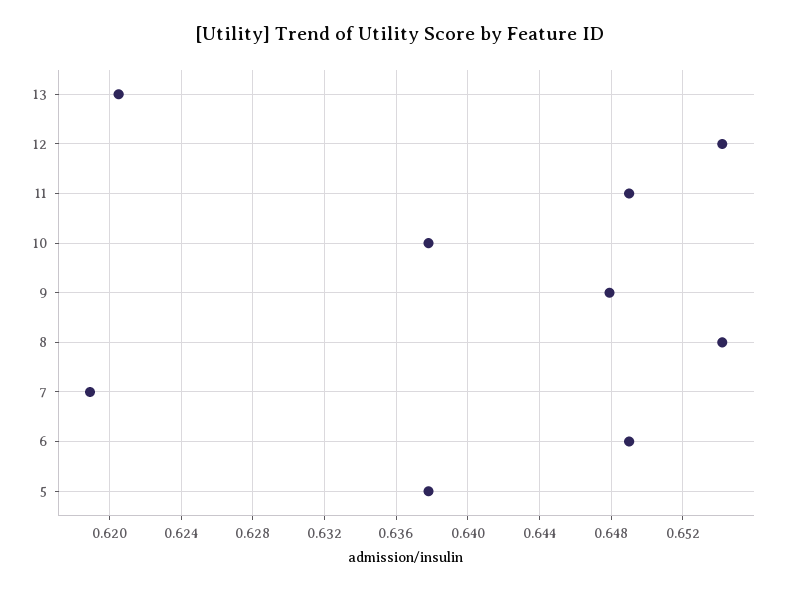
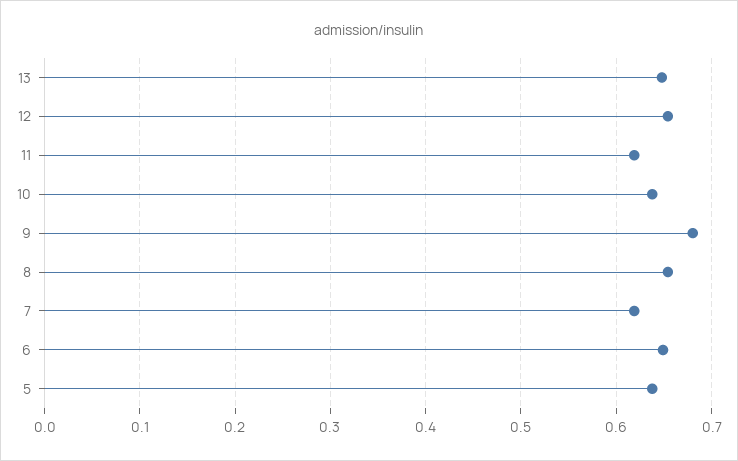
  {
-   "13": 0.6205,
+   "13": 0.65,
    "12": 0.654,
-   "11": 0.649,
+   "11": 0.62,
    "10": 0.638,
-   "9": 0.648,
+   "9": 0.68,
    "8": 0.654,
    "7": 0.619,
    "6": 0.649,
    "5": 0.638
  }

